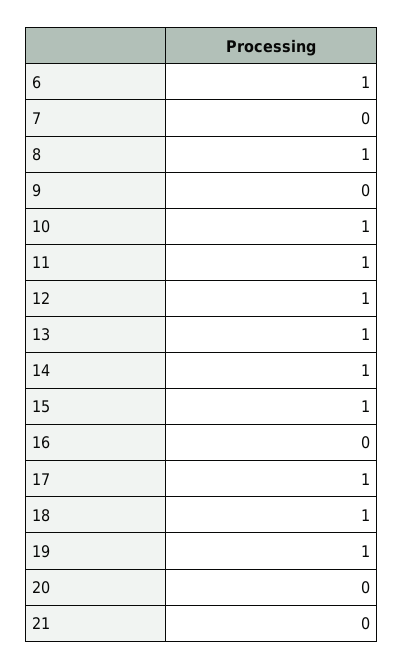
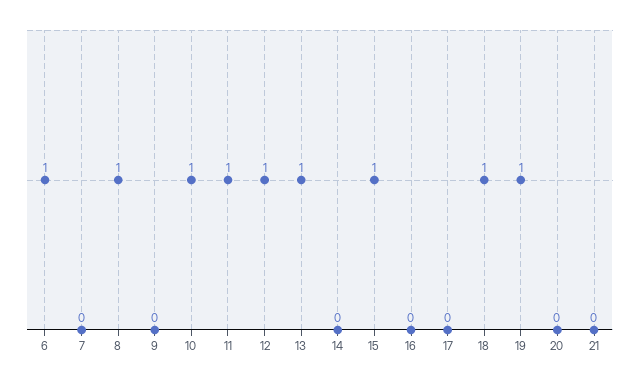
  {
    "6": 1,
    "7": 0,
    "8": 1,
    "9": 0,
    "10": 1,
    "11": 1,
    "12": 1,
    "13": 1,
-   "14": 1,
+   "14": 0,
    "15": 1,
    "16": 0,
-   "17": 1,
+   "17": 0,
    "18": 1,
    "19": 1,
    "20": 0,
    "21": 0
  }

